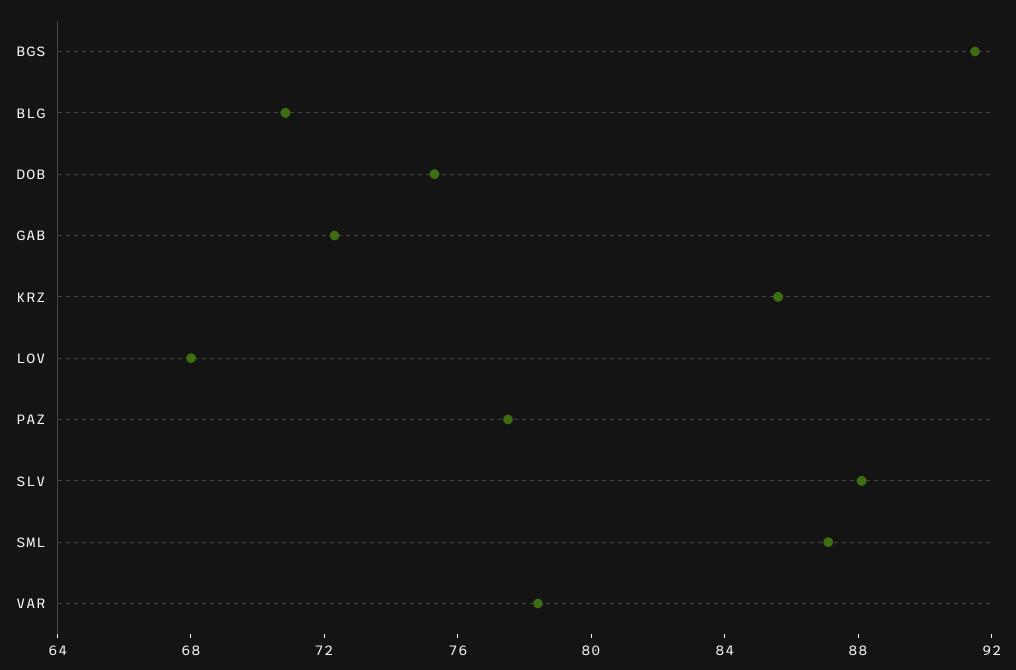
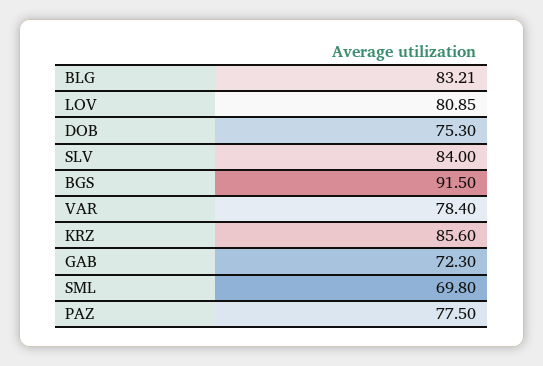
  {
    "BGS": 91.5,
-   "BLG": 71,
+   "BLG": 83.21,
    "DOB": 75.3,
    "GAB": 72.3,
    "KRZ": 85.6,
-   "LOV": 68,
+   "LOV": 80.85,
    "PAZ": 77.5,
-   "SLV": 88,
+   "SLV": 84,
-   "SML": 87,
+   "SML": 69.8,
    "VAR": 78.4
  }

